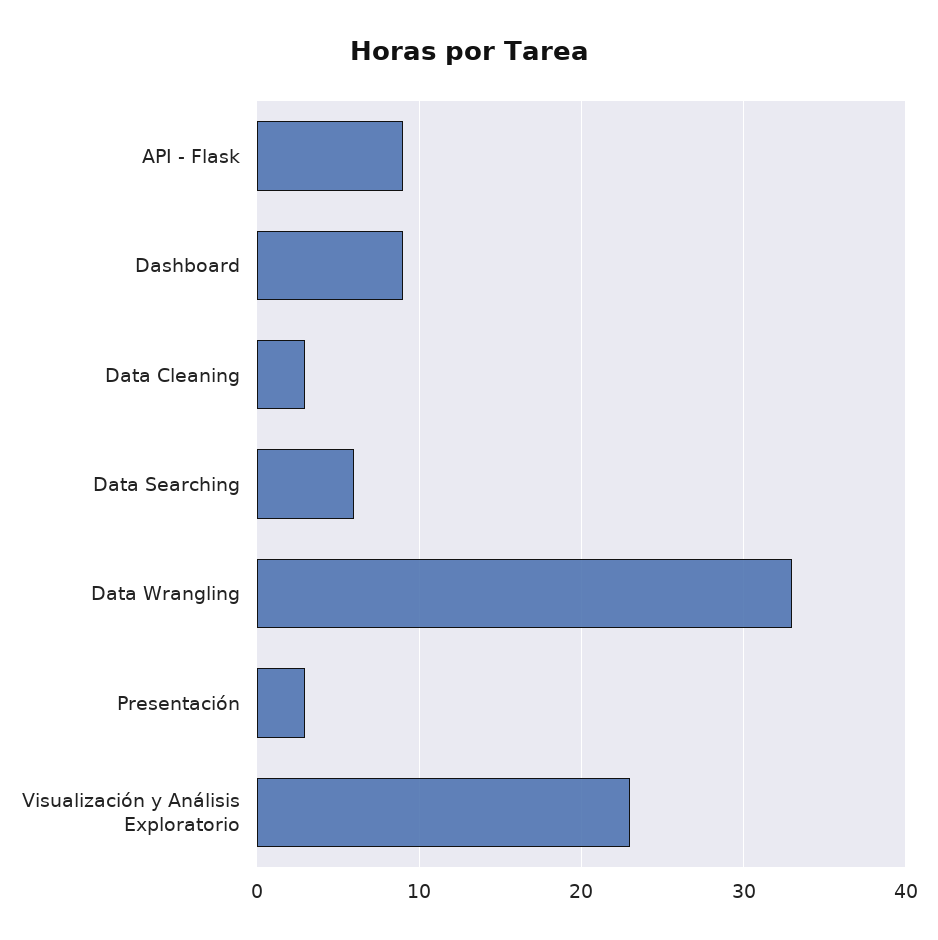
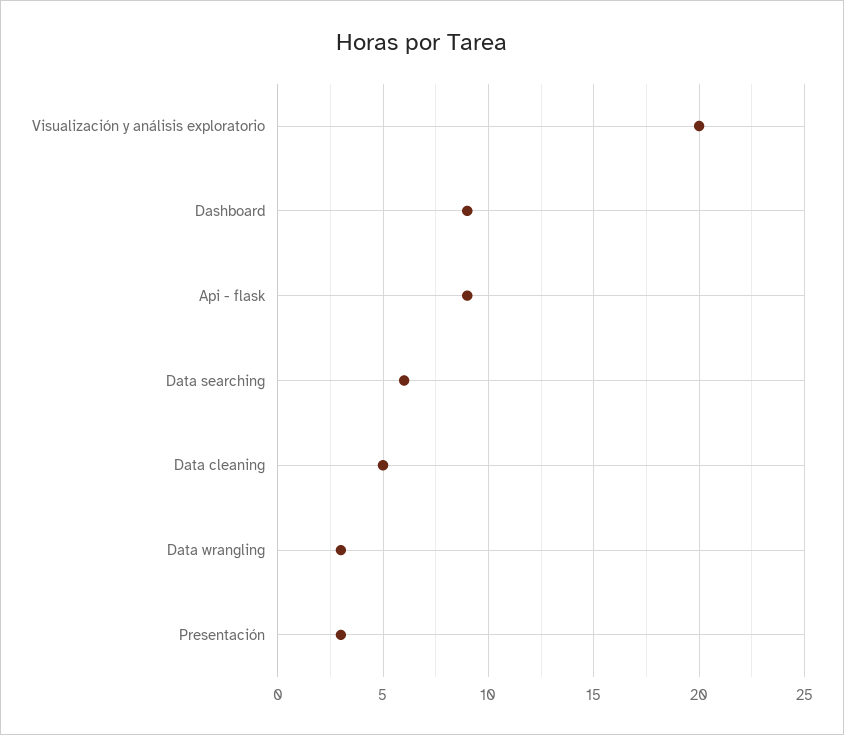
  {
    "API - Flask": 9,
    "Dashboard": 9,
-   "Data Cleaning": 3,
+   "Data Cleaning": 5,
    "Data Searching": 6,
-   "Data Wrangling": 33,
+   "Data Wrangling": 3,
    "Presentación": 3,
-   "Visualización y Análisis Exploratorio": 23
+   "Visualización y Análisis Exploratorio": 20
  }

